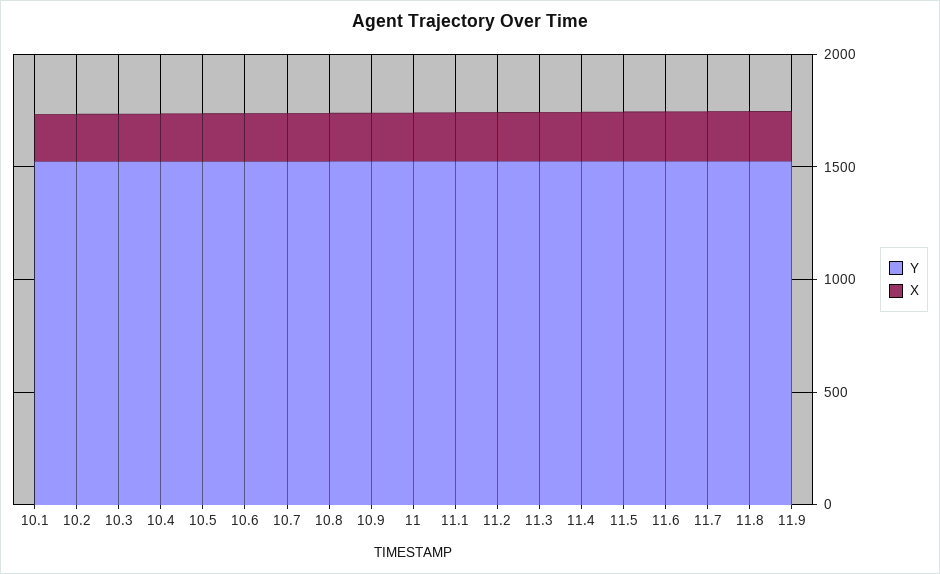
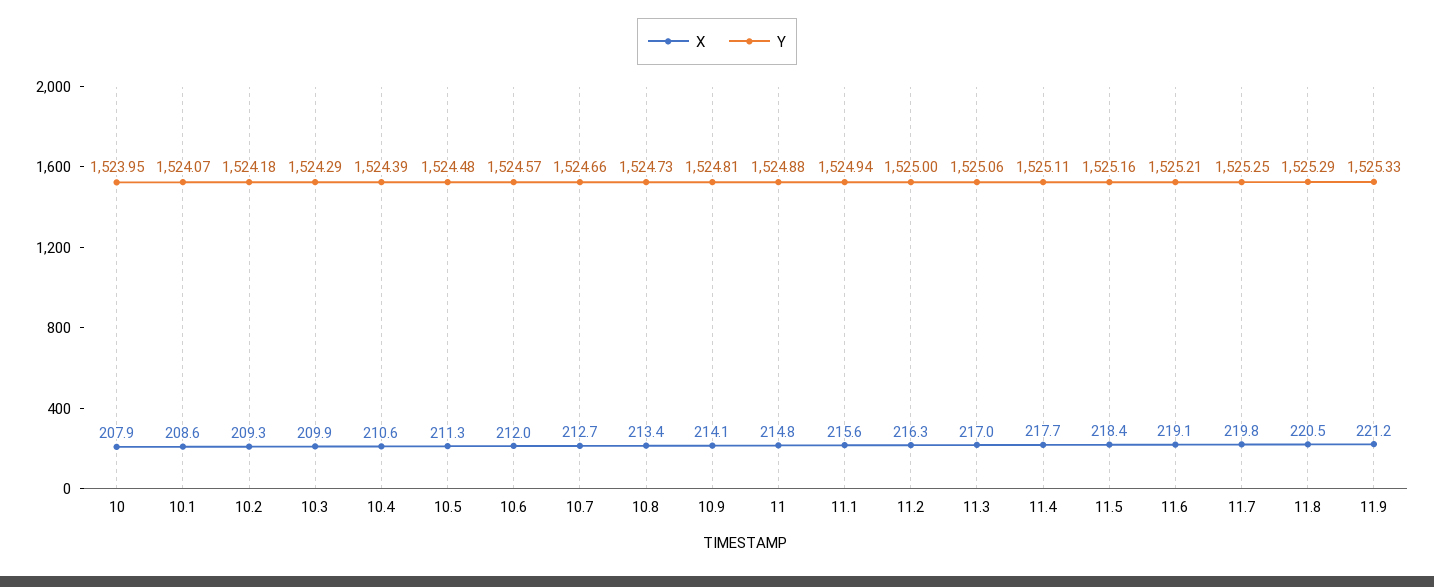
  {
    "Y": {
      "10.1": 1524.07,
      "10.2": 1524.18,
      "10.3": 1524.29,
      "10.4": 1524.39,
      "10.5": 1524.48,
      "10.6": 1524.57,
      "10.7": 1524.66,
      "10.8": 1524.73,
      "10.9": 1524.81,
      "11": 1524.88,
      "11.1": 1524.94,
      "11.2": 1525,
      "11.3": 1525.06,
      "11.4": 1525.11,
      "11.5": 1525.16,
      "11.6": 1525.21,
      "11.7": 1525.25,
      "11.8": 1525.29,
-     "11.9": 1525.33
+     "11.9": 1525.33,
+     "10": 1523.95
    },
    "X": {
      "10.1": 208.6,
      "10.2": 209.3,
      "10.3": 209.9,
      "10.4": 210.6,
      "10.5": 211.3,
      "10.6": 212,
      "10.7": 212.7,
      "10.8": 213.4,
      "10.9": 214.1,
      "11": 214.8,
      "11.1": 215.6,
      "11.2": 216.3,
      "11.3": 217,
      "11.4": 217.7,
      "11.5": 218.4,
      "11.6": 219.1,
      "11.7": 219.8,
      "11.8": 220.5,
-     "11.9": 221.2
+     "11.9": 221.2,
+     "10": 207.9
    }
  }

